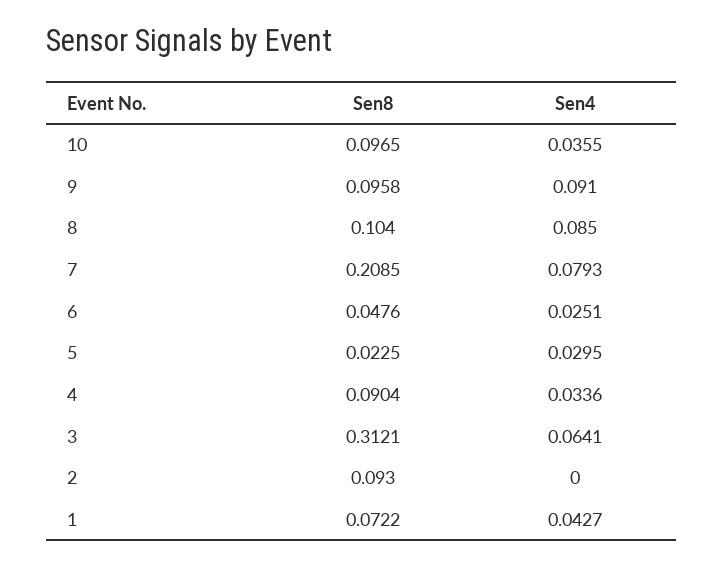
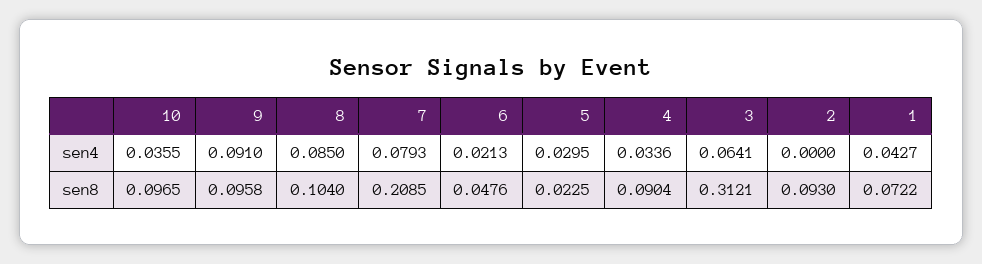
  {
    "Sen8": {
      "10": 0.0965,
      "9": 0.0958,
      "8": 0.104,
      "7": 0.2085,
      "6": 0.0476,
      "5": 0.0225,
      "4": 0.0904,
      "3": 0.3121,
      "2": 0.093,
      "1": 0.0722
    },
    "Sen4": {
      "10": 0.0355,
      "9": 0.091,
      "8": 0.085,
      "7": 0.0793,
-     "6": 0.0251,
+     "6": 0.0213,
      "5": 0.0295,
      "4": 0.0336,
      "3": 0.0641,
      "2": 0,
      "1": 0.0427
    }
  }

